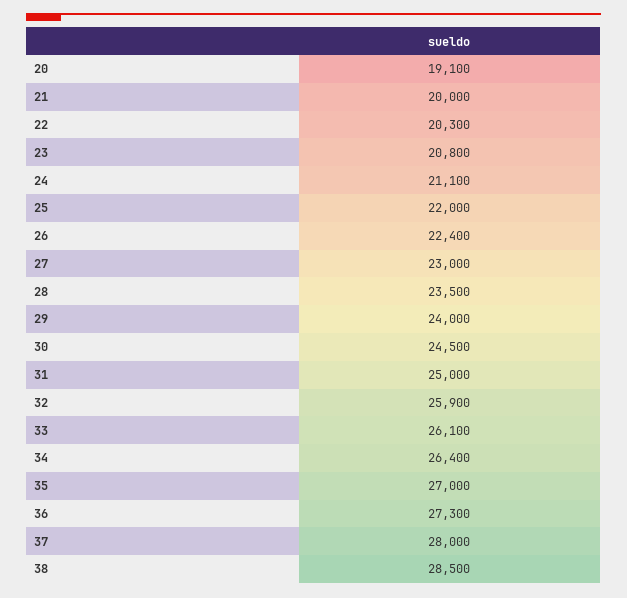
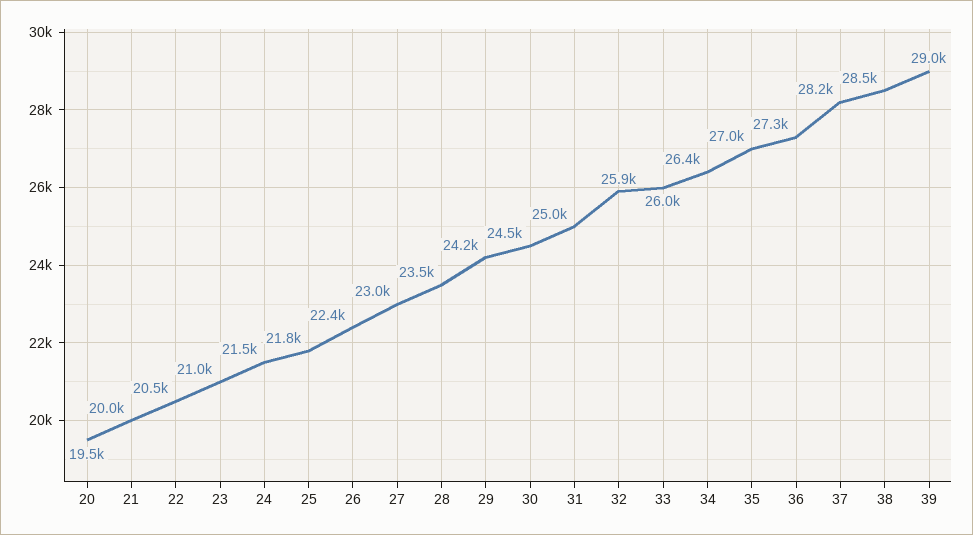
  {
-   "20": 19100,
+   "20": 19500,
    "21": 20000,
-   "22": 20300,
+   "22": 20500,
-   "23": 20800,
+   "23": 21000,
-   "24": 21100,
+   "24": 21500,
-   "25": 22000,
+   "25": 21800,
    "26": 22400,
    "27": 23000,
    "28": 23500,
-   "29": 24000,
+   "29": 24200,
    "30": 24500,
    "31": 25000,
    "32": 25900,
-   "33": 26100,
+   "33": 26000,
    "34": 26400,
    "35": 27000,
    "36": 27300,
-   "37": 28000,
+   "37": 28200,
-   "38": 28500
+   "38": 28500,
+   "39": 29000
  }

